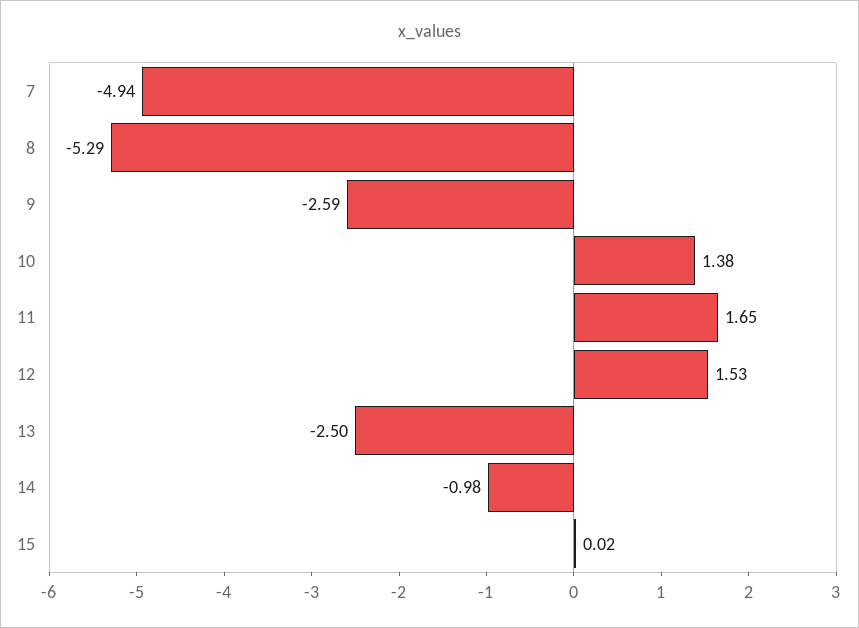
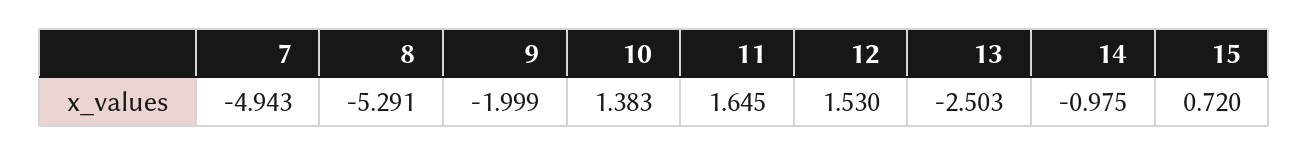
  {
    "7": -4.943,
    "8": -5.291,
-   "9": -2.59,
+   "9": -1.999,
    "10": 1.383,
    "11": 1.645,
    "12": 1.53,
    "13": -2.503,
    "14": -0.975,
-   "15": 0.02
+   "15": 0.72
  }

